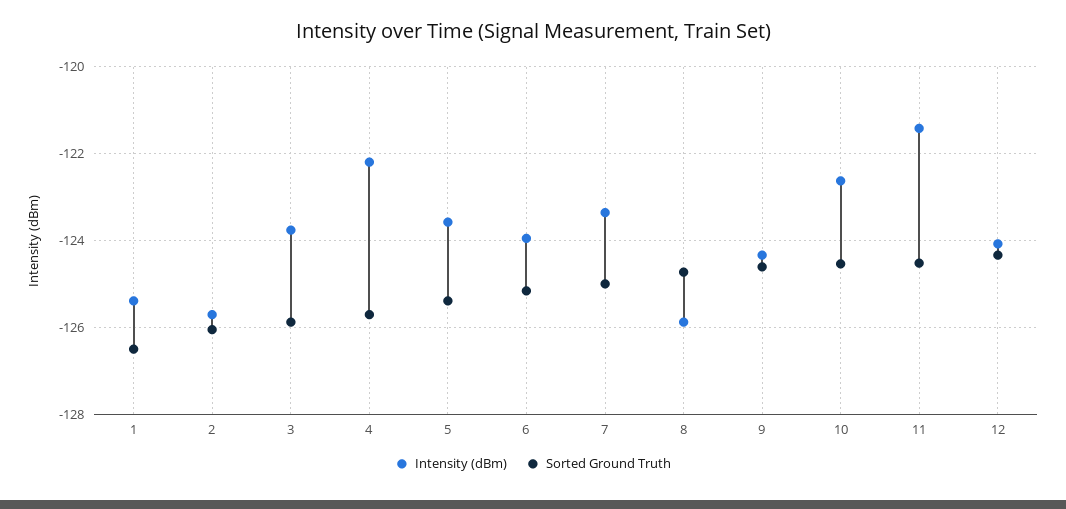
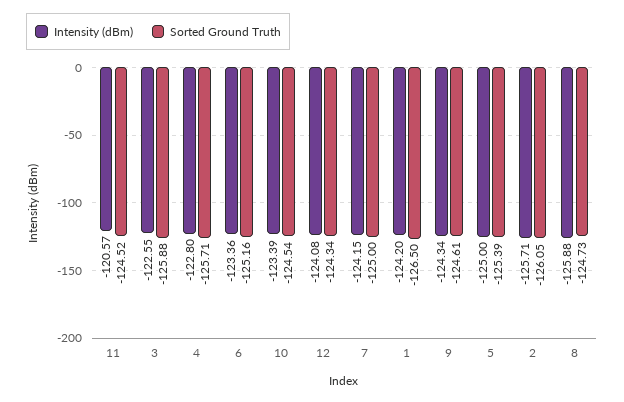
  {
    "Intensity (dBm)": {
-     "1": -125.4,
+     "1": -124.2,
      "2": -125.71,
-     "3": -123.8,
+     "3": -122.55,
-     "4": -122.2,
+     "4": -122.8,
-     "5": -123.6,
+     "5": -125,
-     "6": -124,
+     "6": -123.36,
-     "7": -123.4,
+     "7": -124.15,
      "8": -125.88,
      "9": -124.34,
-     "10": -122.6,
+     "10": -123.39,
-     "11": -121.4,
+     "11": -120.57,
      "12": -124.08
    },
    "Sorted Ground Truth": {
      "1": -126.5,
      "2": -126.05,
      "3": -125.88,
      "4": -125.71,
      "5": -125.39,
      "6": -125.16,
      "7": -125,
      "8": -124.73,
      "9": -124.61,
      "10": -124.54,
      "11": -124.52,
      "12": -124.34
    }
  }

